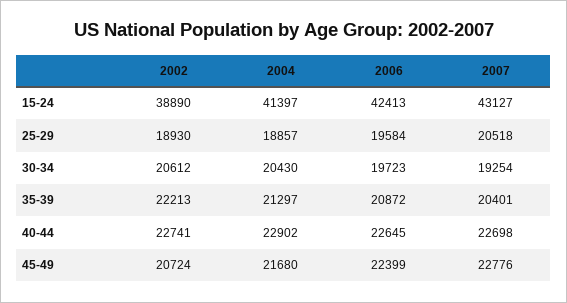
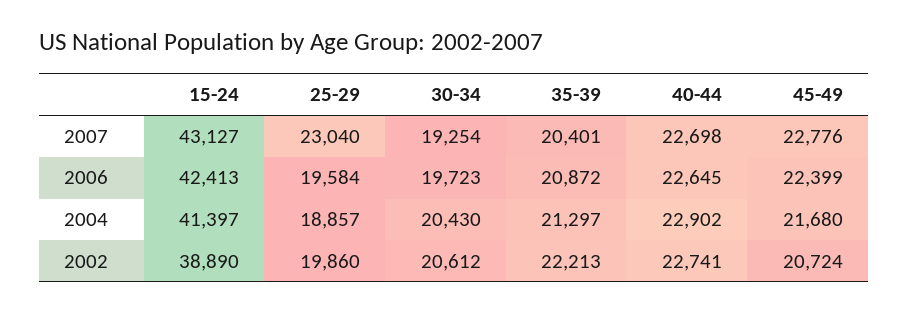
  {
    "2002": {
      "15-24": 38890,
-     "25-29": 18930,
+     "25-29": 19860,
      "30-34": 20612,
      "35-39": 22213,
      "40-44": 22741,
      "45-49": 20724
    },
    "2004": {
      "15-24": 41397,
      "25-29": 18857,
      "30-34": 20430,
      "35-39": 21297,
      "40-44": 22902,
      "45-49": 21680
    },
    "2006": {
      "15-24": 42413,
      "25-29": 19584,
      "30-34": 19723,
      "35-39": 20872,
      "40-44": 22645,
      "45-49": 22399
    },
    "2007": {
      "15-24": 43127,
-     "25-29": 20518,
+     "25-29": 23040,
      "30-34": 19254,
      "35-39": 20401,
      "40-44": 22698,
      "45-49": 22776
    }
  }

